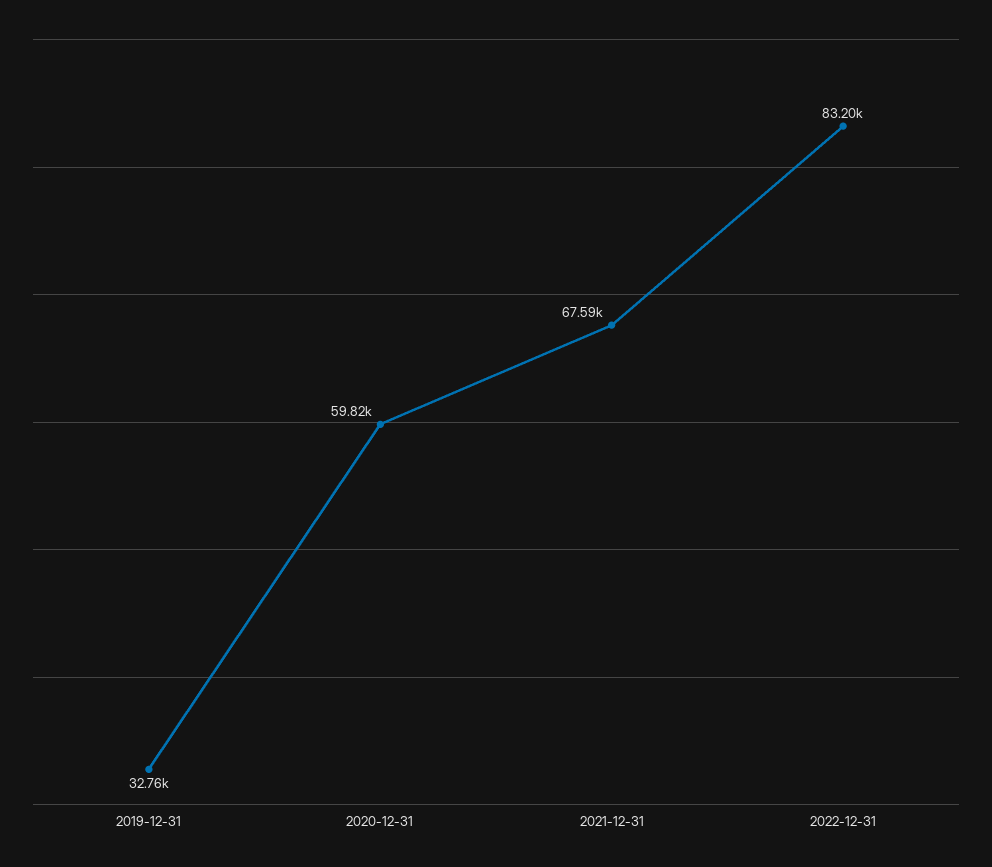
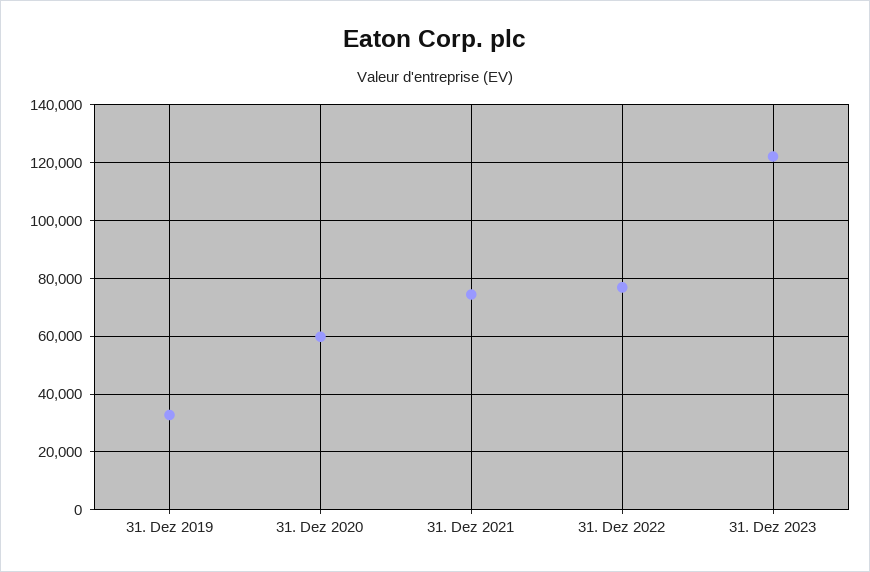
  {
    "2019-12-31": 32760,
    "2020-12-31": 59820,
-   "2021-12-31": 67590,
+   "2021-12-31": 75000,
-   "2022-12-31": 83200
+   "2022-12-31": 77500,
+   "31. Dez 2023": 122500
  }

